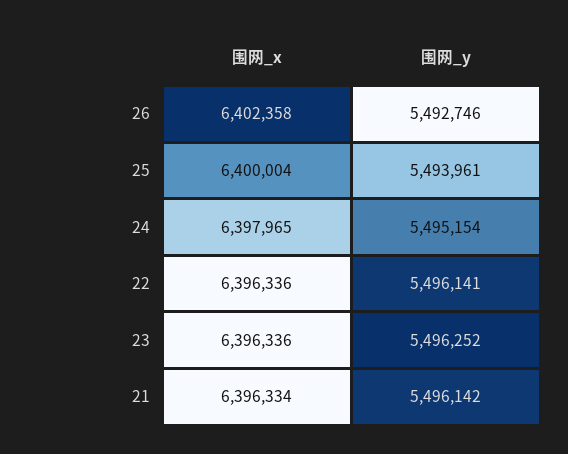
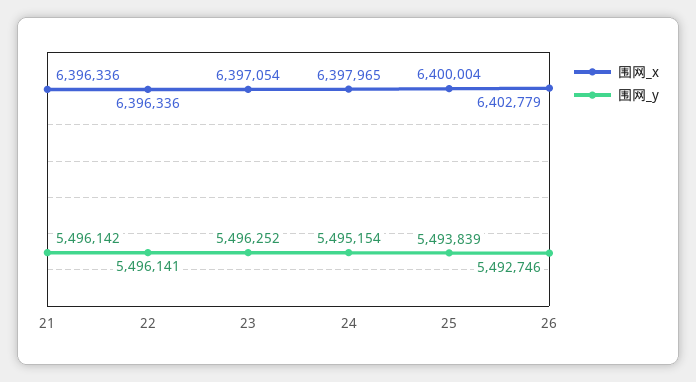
  {
    "围网_x": {
-     "26": 6402358,
+     "26": 6402779,
      "25": 6400004,
      "24": 6397965,
      "22": 6396336,
-     "23": 6396336,
+     "23": 6397054,
-     "21": 6396334
+     "21": 6396336
    },
    "围网_y": {
      "26": 5492746,
-     "25": 5493961,
+     "25": 5493839,
      "24": 5495154,
      "22": 5496141,
      "23": 5496252,
      "21": 5496142
    }
  }

